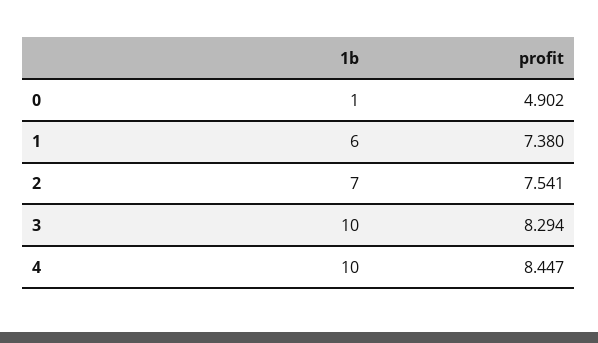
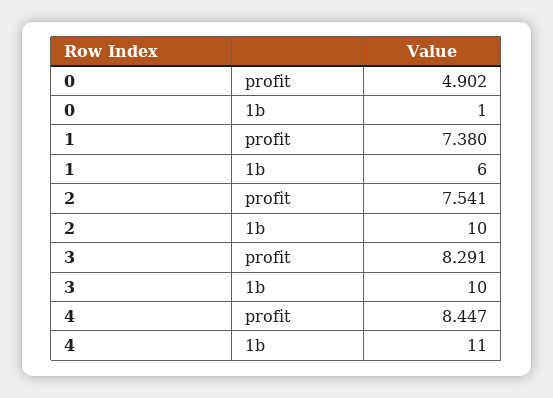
  {
    "1b": {
      "0": 1,
      "1": 6,
-     "2": 7,
+     "2": 10,
      "3": 10,
-     "4": 10
+     "4": 11
    },
    "profit": {
      "0": 4.902,
      "1": 7.38,
      "2": 7.541,
-     "3": 8.294,
+     "3": 8.291,
      "4": 8.447
    }
  }

